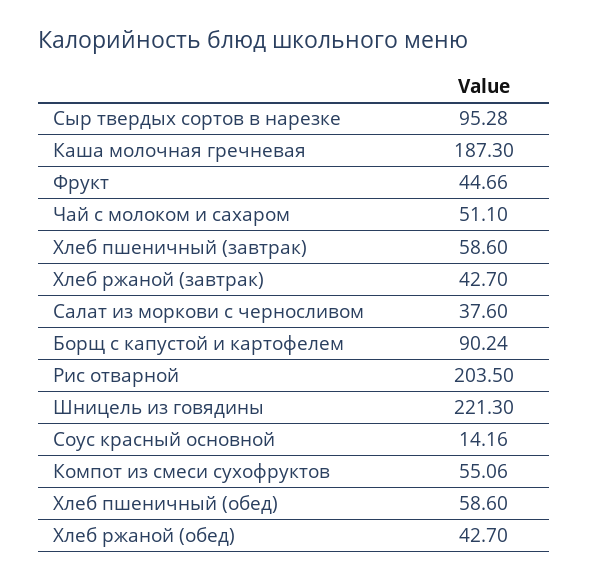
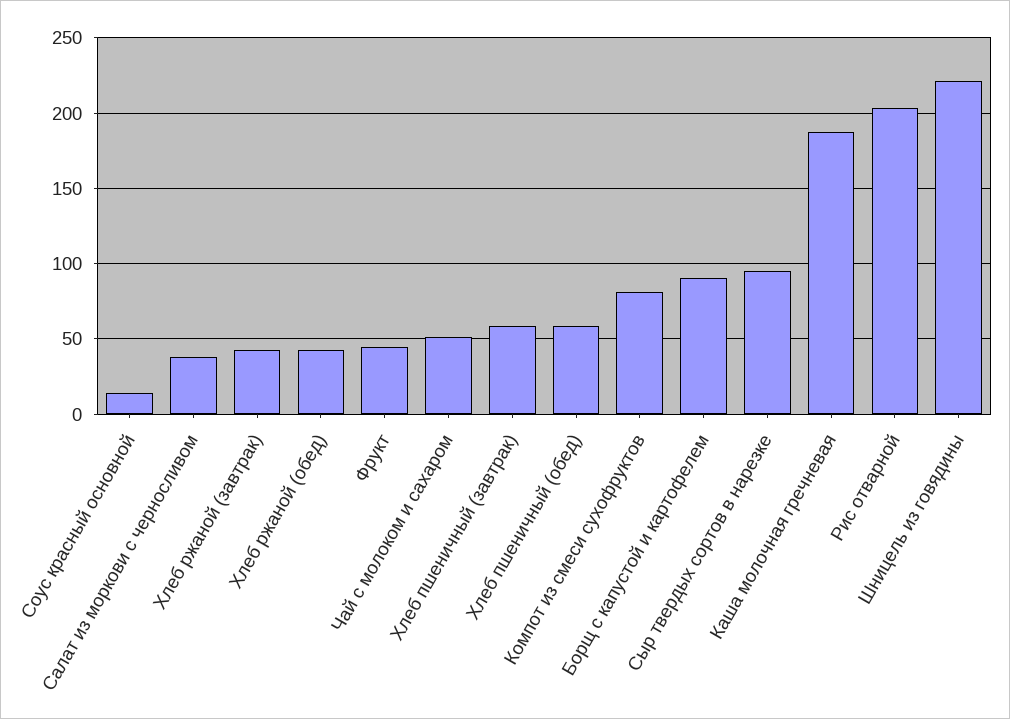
  {
    "Сыр твердых сортов в нарезке": 95.28,
    "Каша молочная гречневая": 187.3,
    "Фрукт": 44.66,
    "Чай с молоком и сахаром": 51.1,
    "Хлеб пшеничный (завтрак)": 58.6,
    "Хлеб ржаной (завтрак)": 42.7,
    "Салат из моркови с черносливом": 37.6,
    "Борщ с капустой и картофелем": 90.24,
    "Рис отварной": 203.5,
    "Шницель из говядины": 221.3,
    "Соус красный основной": 14.16,
-   "Компот из смеси сухофруктов": 55.06,
+   "Компот из смеси сухофруктов": 80,
    "Хлеб пшеничный (обед)": 58.6,
    "Хлеб ржаной (обед)": 42.7
  }

